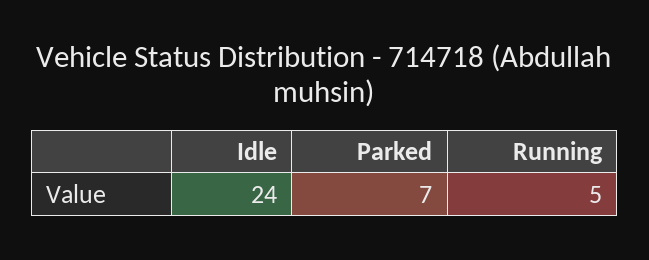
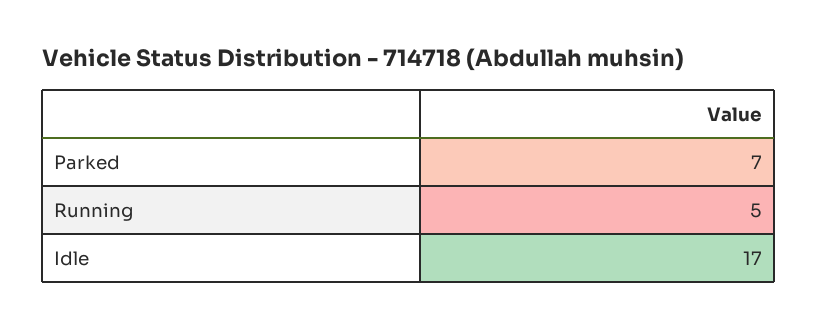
  {
-   "Idle": 24,
+   "Idle": 17,
    "Parked": 7,
    "Running": 5
  }

